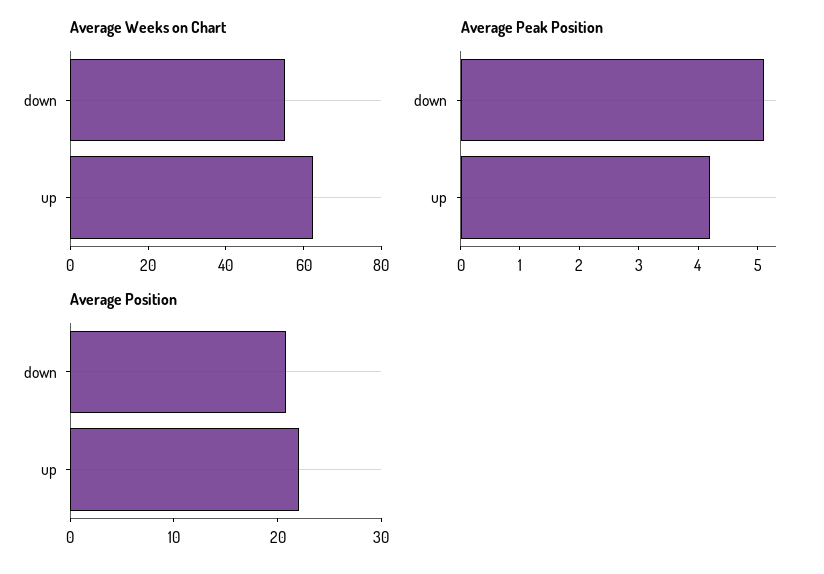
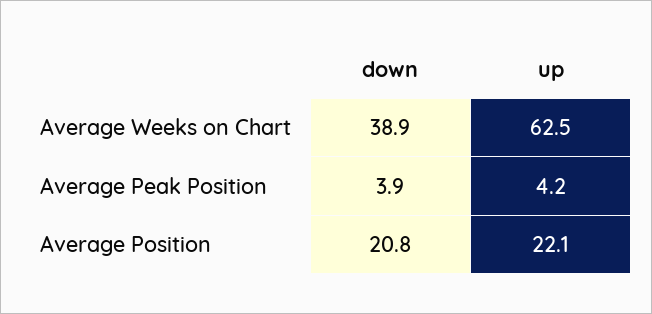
  {
    "Average Weeks on Chart": {
-     "down": 55,
+     "down": 38.9,
      "up": 62.5
    },
    "Average Peak Position": {
-     "down": 5,
+     "down": 3.9,
      "up": 4.2
    },
    "Average Position": {
      "down": 20.8,
      "up": 22.1
    }
  }

